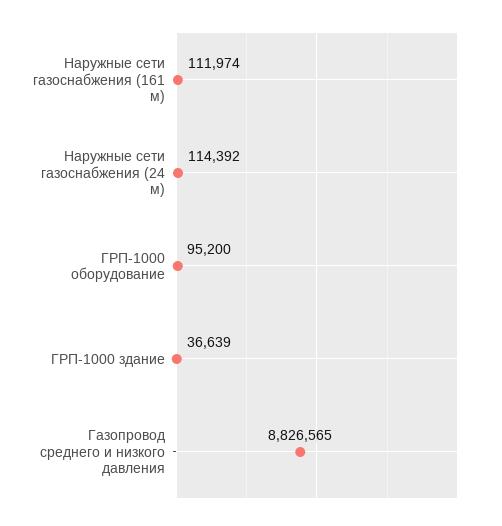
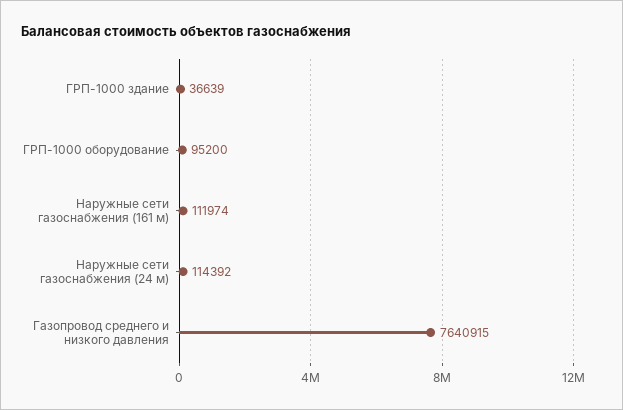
  {
    "Наружные сети газоснабжения (161 м)": 111974,
    "Наружные сети газоснабжения (24 м)": 114392,
    "ГРП-1000 оборудование": 95200,
    "ГРП-1000 здание": 36639,
-   "Газопровод среднего и низкого давления": 8826565
+   "Газопровод среднего и низкого давления": 7640915
  }

